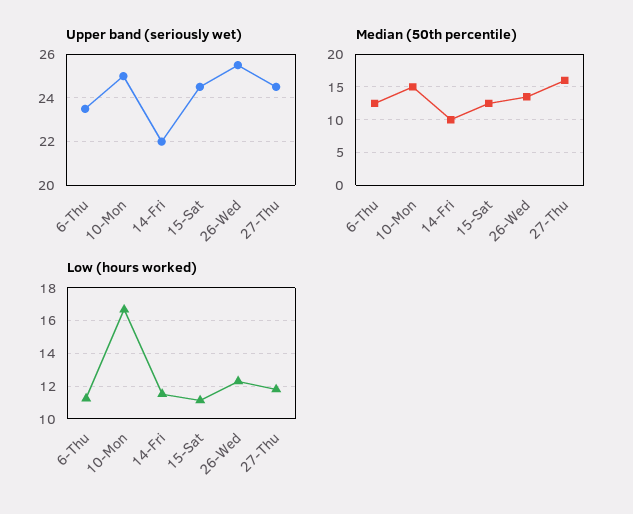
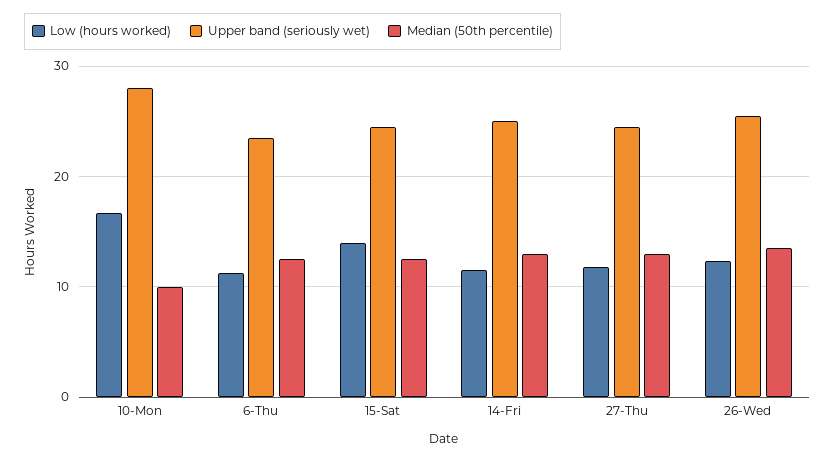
  {
    "Upper band (seriously wet)": {
      "6-Thu": 23.5,
-     "10-Mon": 25,
+     "10-Mon": 28,
-     "14-Fri": 22,
+     "14-Fri": 25,
      "15-Sat": 24.5,
      "26-Wed": 25.5,
      "27-Thu": 24.5
    },
    "Median (50th percentile)": {
      "6-Thu": 13,
-     "10-Mon": 15,
+     "10-Mon": 10,
-     "14-Fri": 10,
+     "14-Fri": 13,
      "15-Sat": 13,
      "26-Wed": 14,
-     "27-Thu": 16
+     "27-Thu": 13
    },
    "Low (hours worked)": {
      "6-Thu": 11.5,
      "10-Mon": 16.5,
      "14-Fri": 11.5,
-     "15-Sat": 11,
+     "15-Sat": 14,
      "26-Wed": 12.5,
      "27-Thu": 12
    }
  }

